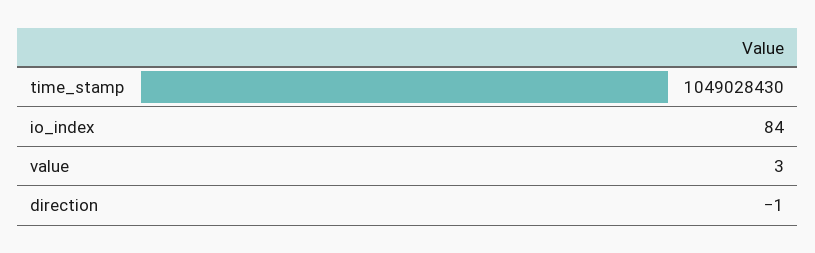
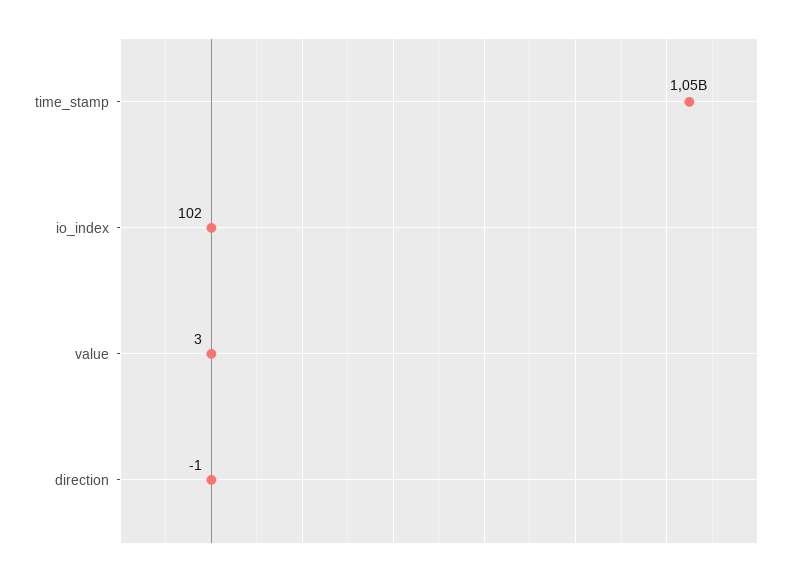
  {
    "time_stamp": 1049028430,
-   "io_index": 84,
+   "io_index": 102,
    "value": 3,
    "direction": -1
  }

